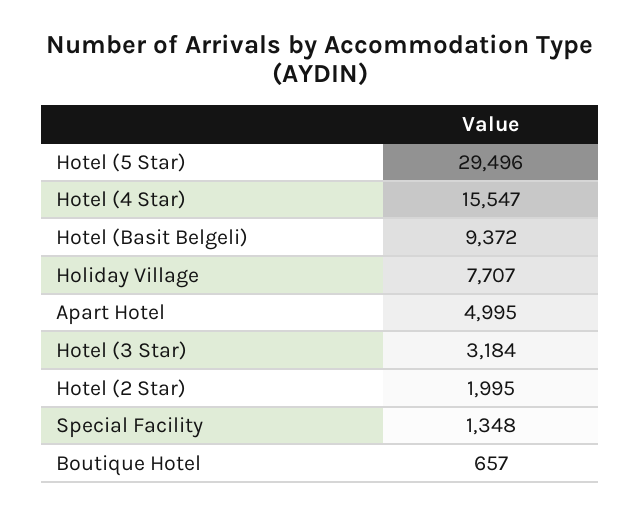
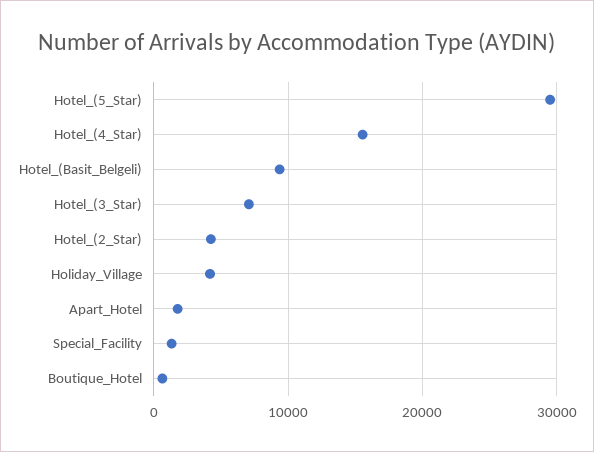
  {
    "Hotel (5 Star)": 29496,
    "Hotel (4 Star)": 15547,
    "Hotel (Basit Belgeli)": 9372,
-   "Holiday Village": 7707,
+   "Holiday Village": 4000,
-   "Apart Hotel": 4995,
+   "Apart Hotel": 2000,
-   "Hotel (3 Star)": 3184,
+   "Hotel (3 Star)": 7000,
-   "Hotel (2 Star)": 1995,
+   "Hotel (2 Star)": 4000,
    "Special Facility": 1348,
    "Boutique Hotel": 657
  }

